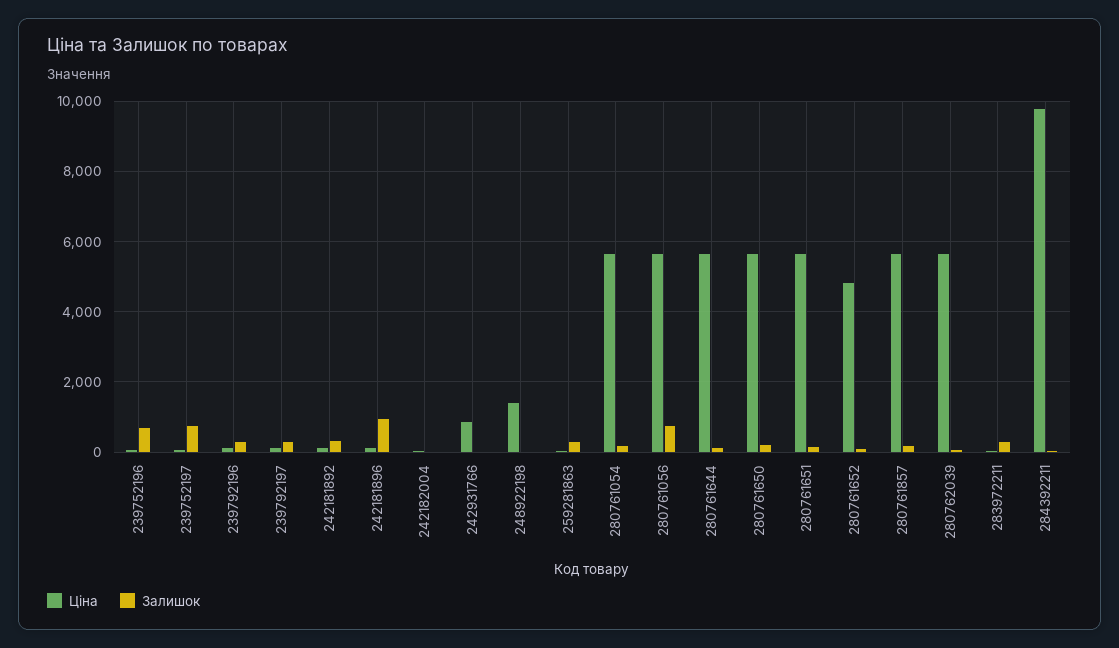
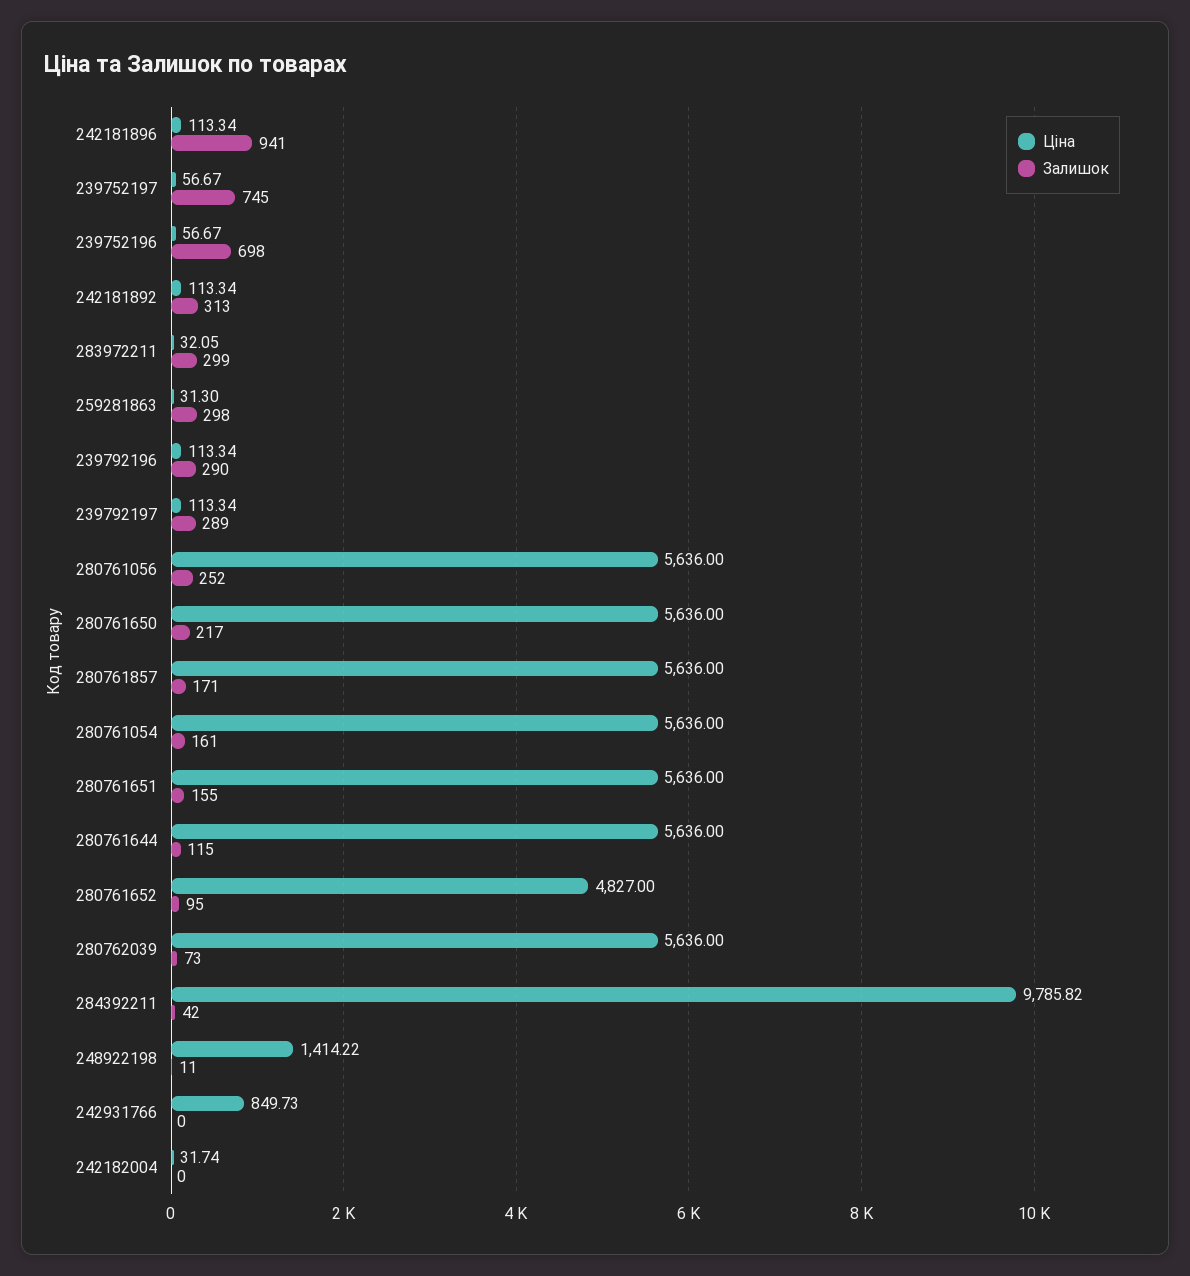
  {
    "Ціна": {
      "239752196": 56.67,
      "239752197": 56.67,
      "239792196": 113.34,
      "239792197": 113.34,
      "242181892": 113.34,
      "242181896": 113.34,
      "242182004": 31.74,
      "242931766": 849.73,
      "248922198": 1414.22,
      "259281863": 31.3,
      "280761054": 5636,
      "280761056": 5636,
      "280761644": 5636,
      "280761650": 5636,
      "280761651": 5636,
      "280761652": 4827,
      "280761857": 5636,
      "280762039": 5636,
      "283972211": 32.05,
      "284392211": 9785.82
    },
    "Залишок": {
      "239752196": 698,
      "239752197": 745,
      "239792196": 290,
      "239792197": 289,
      "242181892": 313,
      "242181896": 941,
      "242182004": 0,
      "242931766": 0,
      "248922198": 11,
      "259281863": 298,
      "280761054": 161,
-     "280761056": 800,
+     "280761056": 252,
      "280761644": 115,
      "280761650": 217,
      "280761651": 155,
      "280761652": 95,
      "280761857": 171,
      "280762039": 73,
      "283972211": 299,
      "284392211": 42
    }
  }

